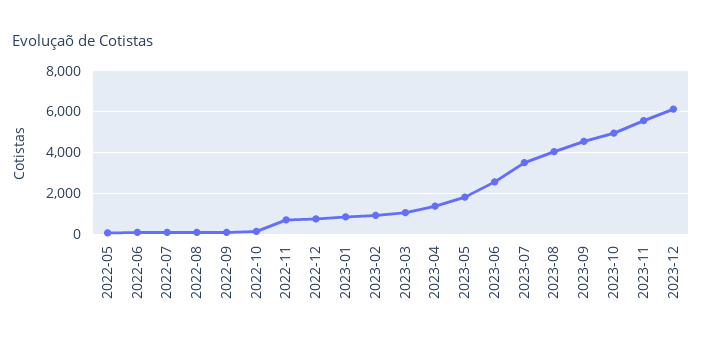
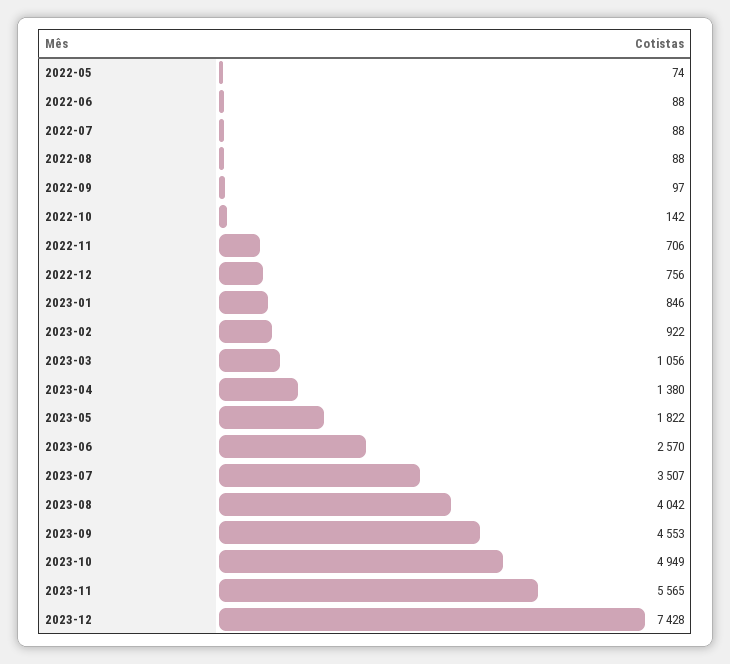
  {
    "2022-05": 74,
    "2022-06": 88,
    "2022-07": 88,
    "2022-08": 88,
    "2022-09": 97,
    "2022-10": 142,
    "2022-11": 706,
    "2022-12": 756,
    "2023-01": 846,
    "2023-02": 922,
    "2023-03": 1056,
    "2023-04": 1380,
    "2023-05": 1822,
    "2023-06": 2570,
    "2023-07": 3507,
    "2023-08": 4042,
    "2023-09": 4553,
    "2023-10": 4949,
    "2023-11": 5565,
-   "2023-12": 6000
+   "2023-12": 7428
  }

